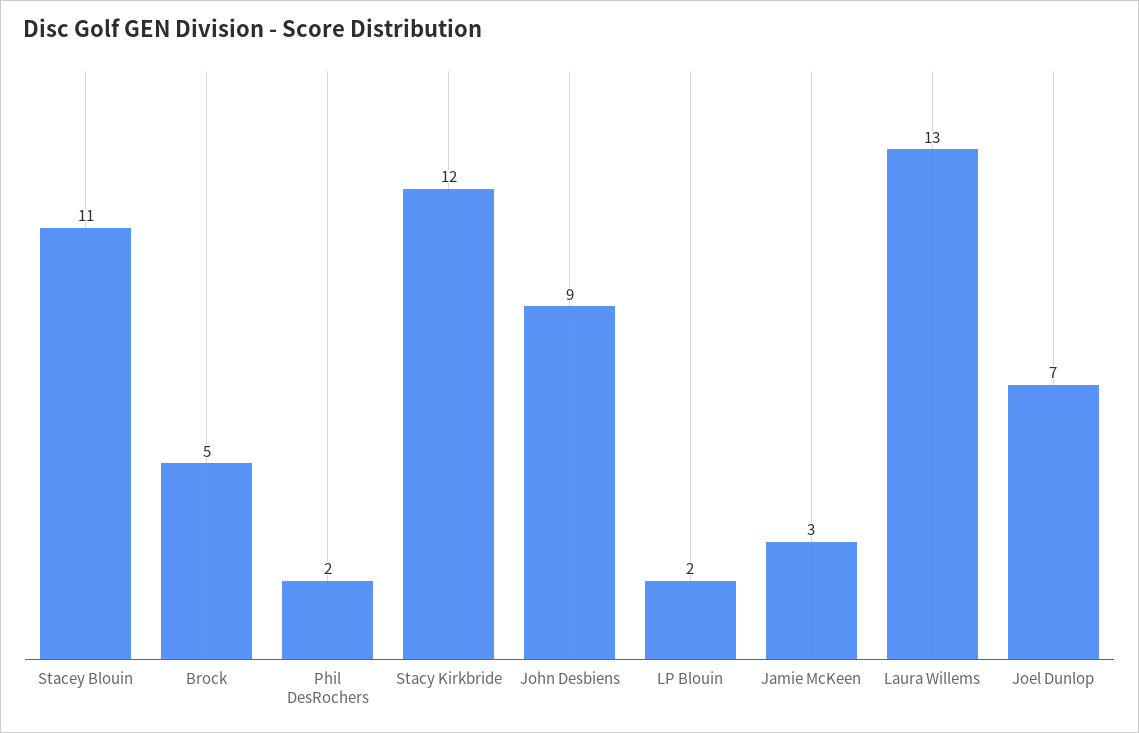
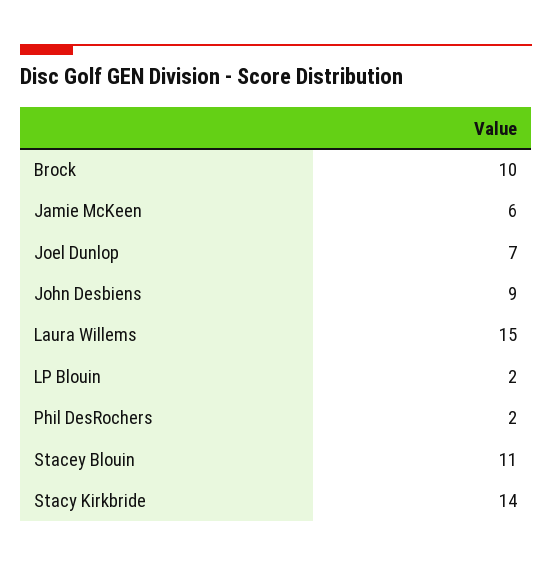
  {
    "Stacey Blouin": 11,
-   "Brock": 5,
+   "Brock": 10,
    "Phil DesRochers": 2,
-   "Stacy Kirkbride": 12,
+   "Stacy Kirkbride": 14,
    "John Desbiens": 9,
    "LP Blouin": 2,
-   "Jamie McKeen": 3,
+   "Jamie McKeen": 6,
-   "Laura Willems": 13,
+   "Laura Willems": 15,
    "Joel Dunlop": 7
  }

